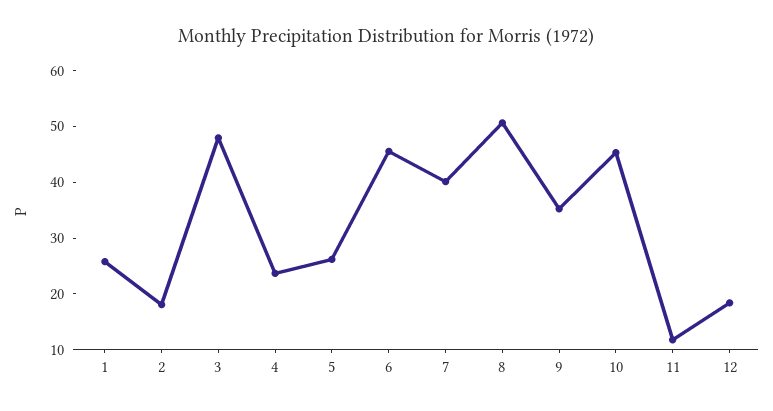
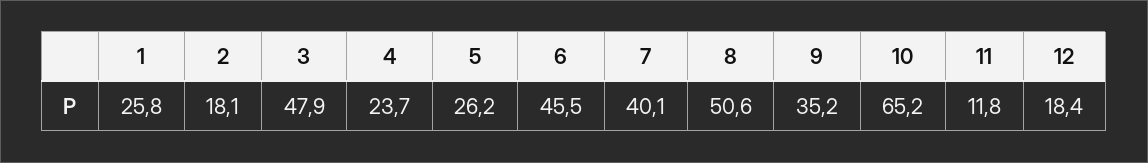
  {
    "1": 25.8,
    "2": 18.1,
    "3": 47.9,
    "4": 23.7,
    "5": 26.2,
    "6": 45.5,
    "7": 40.1,
    "8": 50.6,
    "9": 35.2,
-   "10": 46,
+   "10": 65.2,
    "11": 11.8,
    "12": 18.4
  }

